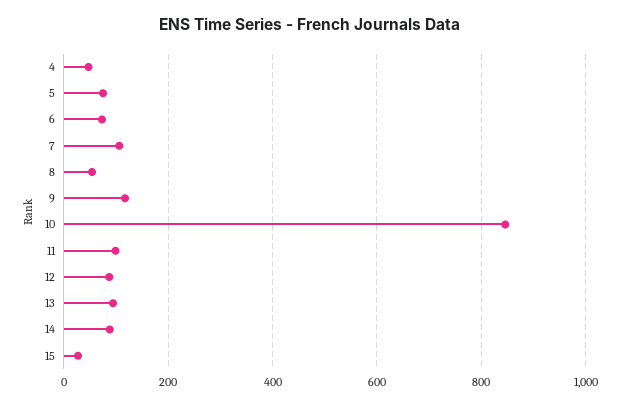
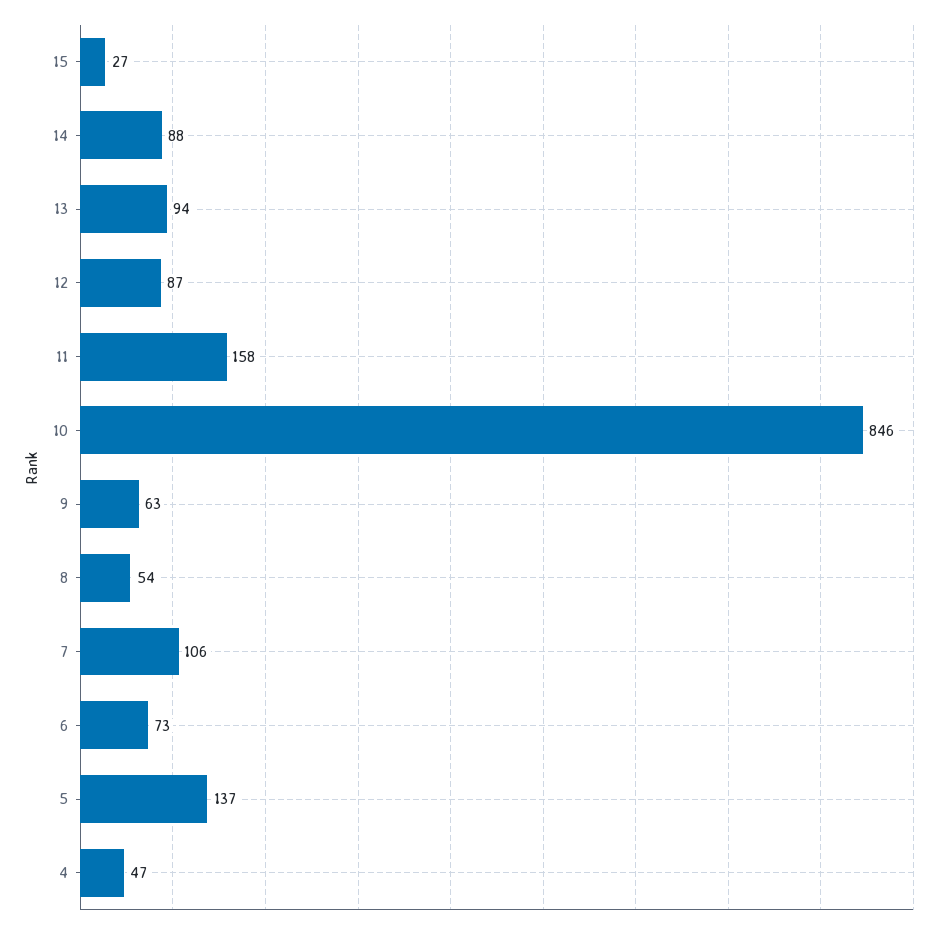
  {
    "4": 47,
-   "5": 80,
+   "5": 137,
    "6": 73,
    "7": 106,
    "8": 54,
-   "9": 120,
+   "9": 63,
    "10": 846,
-   "11": 100,
+   "11": 158,
    "12": 87,
    "13": 94,
    "14": 88,
    "15": 27
  }

